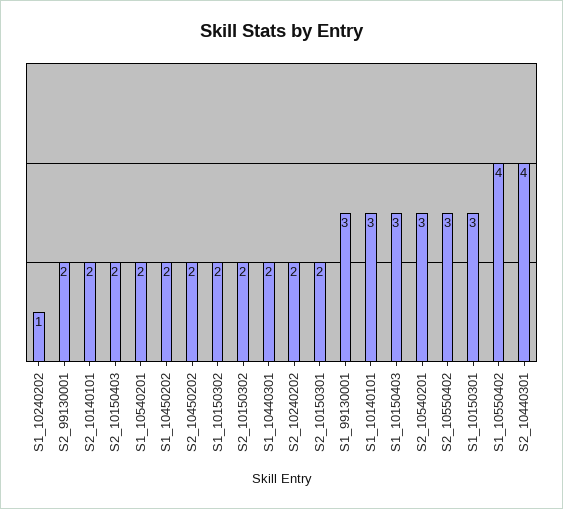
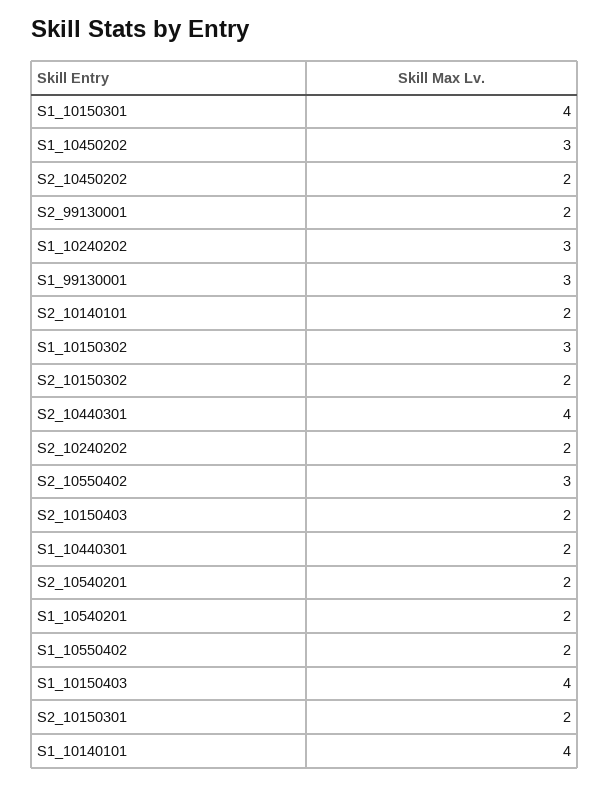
  {
-   "S1_10240202": 1,
+   "S1_10240202": 3,
    "S2_99130001": 2,
    "S2_10140101": 2,
    "S2_10150403": 2,
    "S1_10540201": 2,
-   "S1_10450202": 2,
+   "S1_10450202": 3,
    "S2_10450202": 2,
-   "S1_10150302": 2,
+   "S1_10150302": 3,
    "S2_10150302": 2,
    "S1_10440301": 2,
    "S2_10240202": 2,
    "S2_10150301": 2,
    "S1_99130001": 3,
-   "S1_10140101": 3,
+   "S1_10140101": 4,
-   "S1_10150403": 3,
+   "S1_10150403": 4,
-   "S2_10540201": 3,
+   "S2_10540201": 2,
    "S2_10550402": 3,
-   "S1_10150301": 3,
+   "S1_10150301": 4,
-   "S1_10550402": 4,
+   "S1_10550402": 2,
    "S2_10440301": 4
  }

